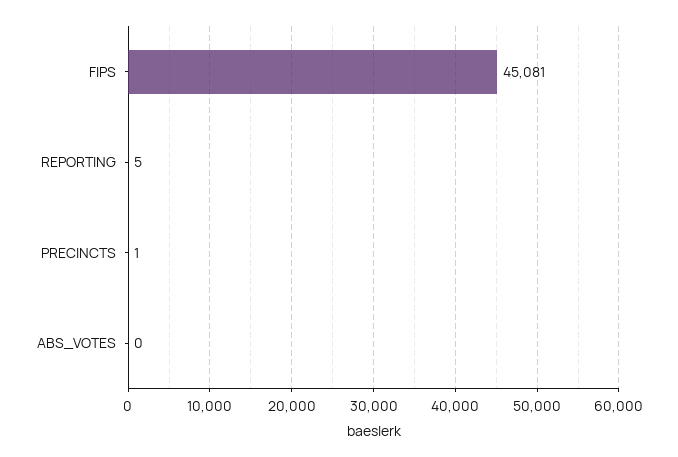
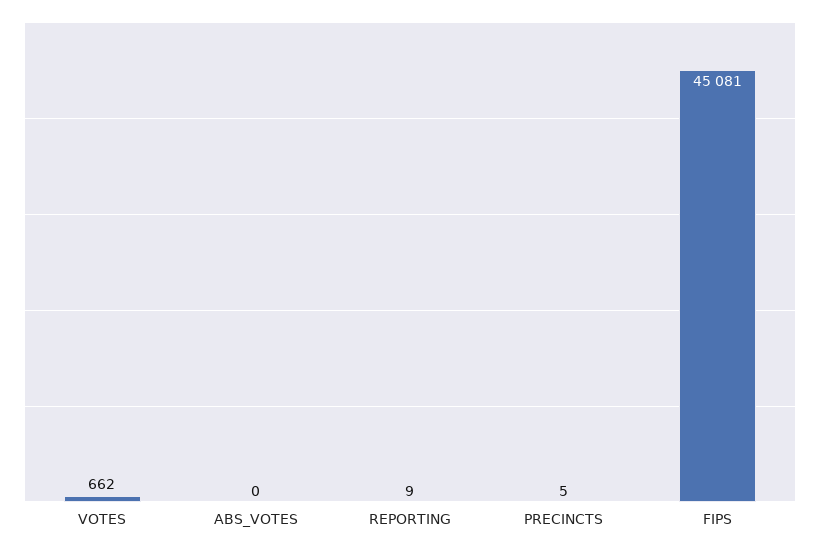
  {
    "FIPS": 45081,
-   "REPORTING": 5,
+   "REPORTING": 9,
-   "PRECINCTS": 1,
+   "PRECINCTS": 5,
-   "ABS_VOTES": 0
+   "ABS_VOTES": 0,
+   "VOTES": 662
  }

